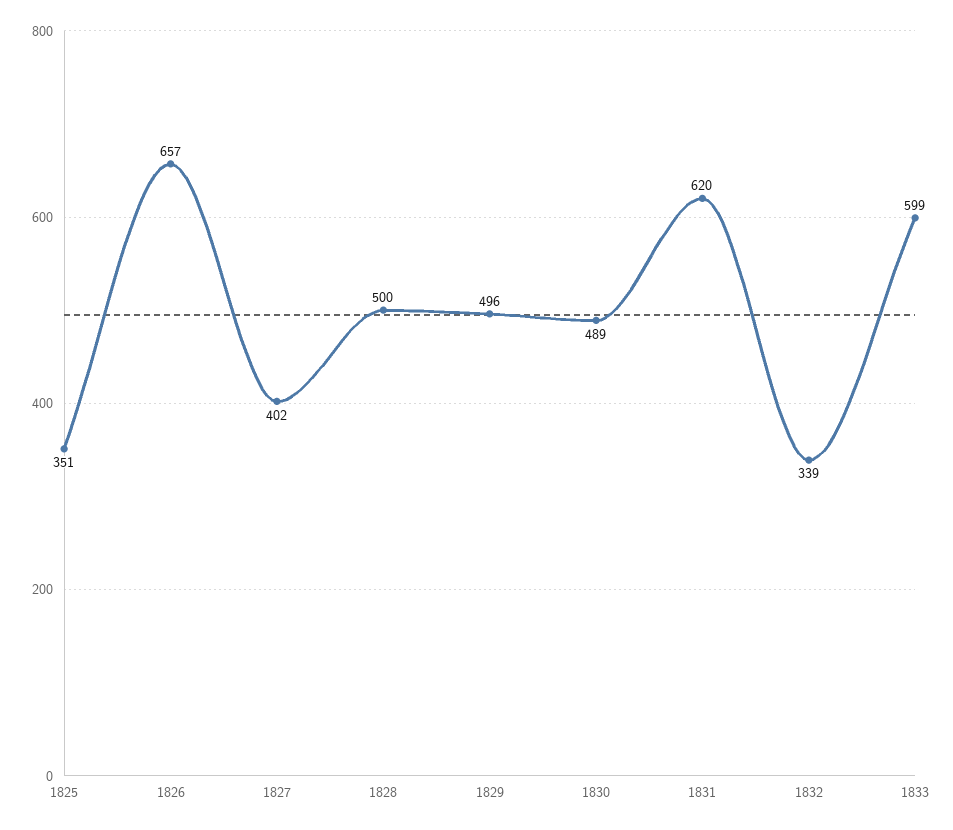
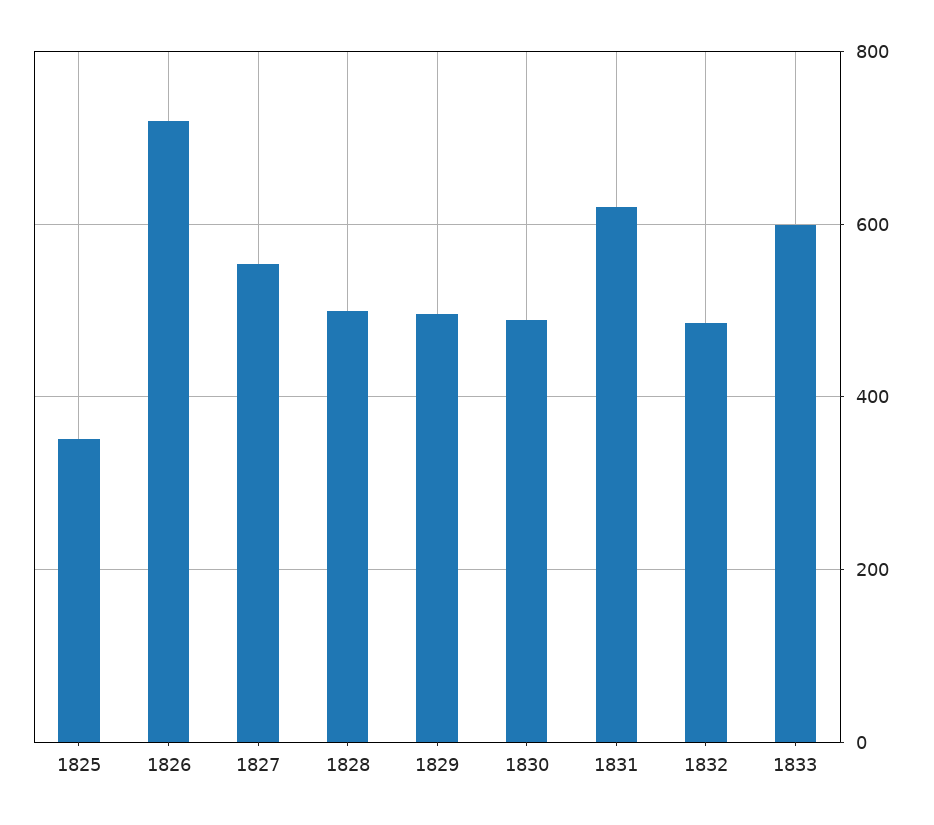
  {
    "1825": 351,
-   "1826": 657,
+   "1826": 720,
-   "1827": 402,
+   "1827": 560,
    "1828": 500,
    "1829": 496,
    "1830": 489,
    "1831": 620,
-   "1832": 339,
+   "1832": 480,
    "1833": 599
  }

